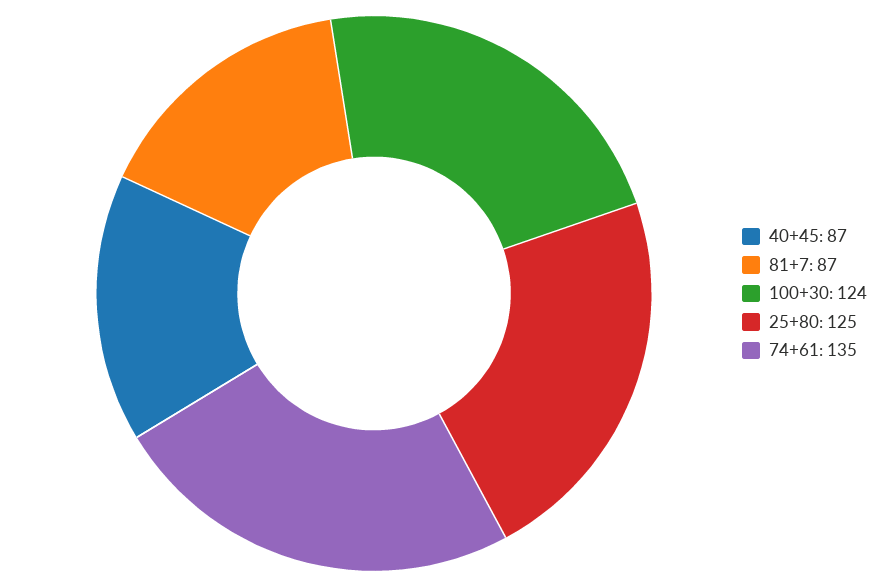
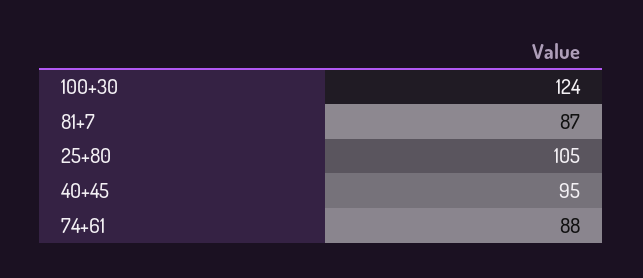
  {
-   "40+45": 87,
+   "40+45": 95,
    "81+7": 87,
    "100+30": 124,
-   "25+80": 125,
+   "25+80": 105,
-   "74+61": 135
+   "74+61": 88
  }

